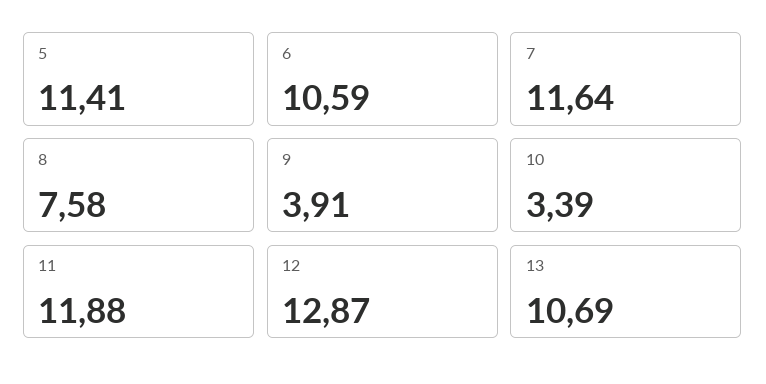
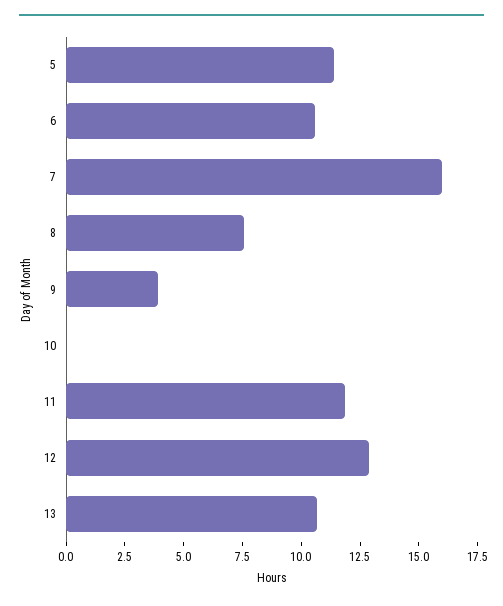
  {
    "5": 11.41,
    "6": 10.59,
-   "7": 11.64,
+   "7": 16,
    "8": 7.58,
    "9": 3.91,
-   "10": 3.39,
+   "10": 0,
    "11": 11.88,
    "12": 12.87,
    "13": 10.69
  }

